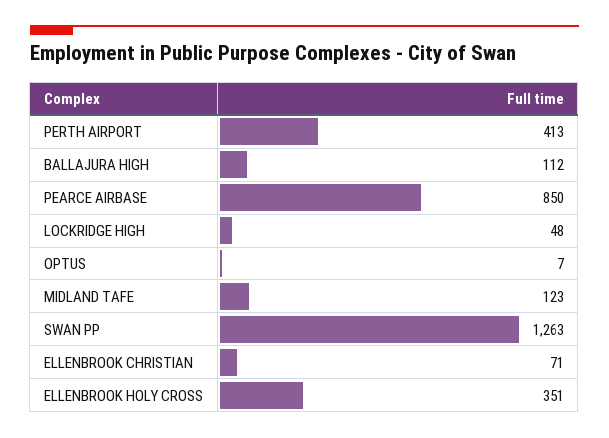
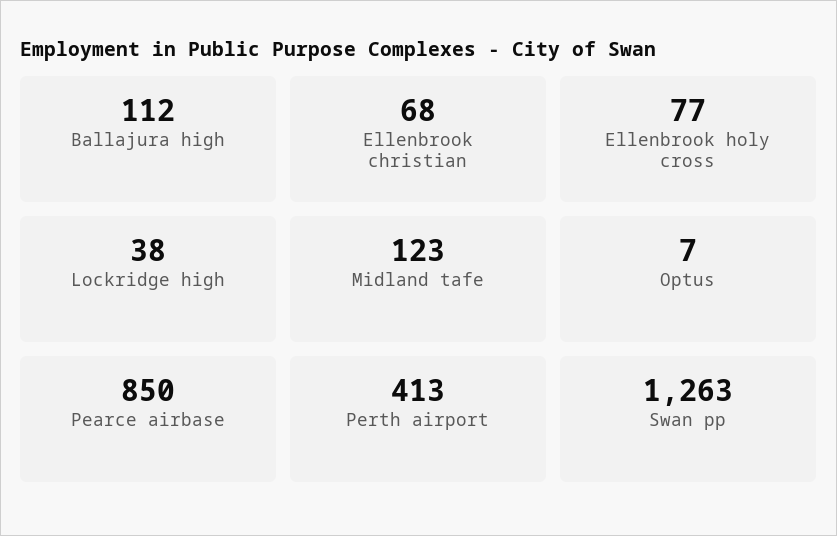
  {
    "PERTH AIRPORT": 413,
    "BALLAJURA HIGH": 112,
    "PEARCE AIRBASE": 850,
-   "LOCKRIDGE HIGH": 48,
+   "LOCKRIDGE HIGH": 38,
    "OPTUS": 7,
    "MIDLAND TAFE": 123,
    "SWAN PP": 1263,
-   "ELLENBROOK CHRISTIAN": 71,
+   "ELLENBROOK CHRISTIAN": 68,
-   "ELLENBROOK HOLY CROSS": 351
+   "ELLENBROOK HOLY CROSS": 77
  }

